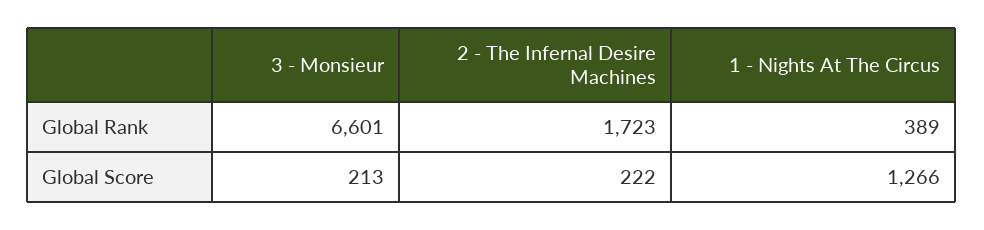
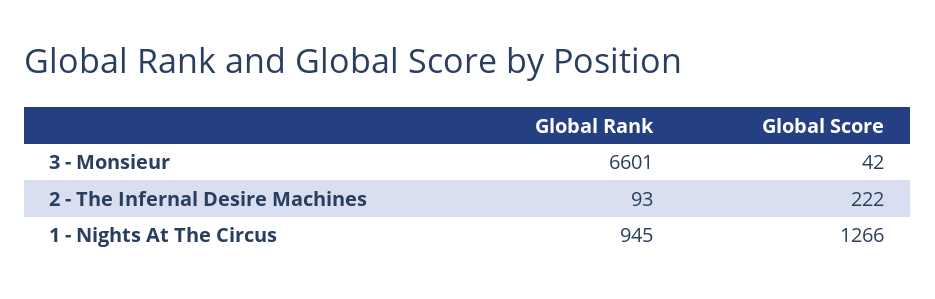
  {
    "3 - Monsieur": {
      "Global Rank": 6601,
-     "Global Score": 213
+     "Global Score": 42
    },
    "2 - The Infernal Desire Machines": {
-     "Global Rank": 1723,
+     "Global Rank": 93,
      "Global Score": 222
    },
    "1 - Nights At The Circus": {
-     "Global Rank": 389,
+     "Global Rank": 945,
      "Global Score": 1266
    }
  }

